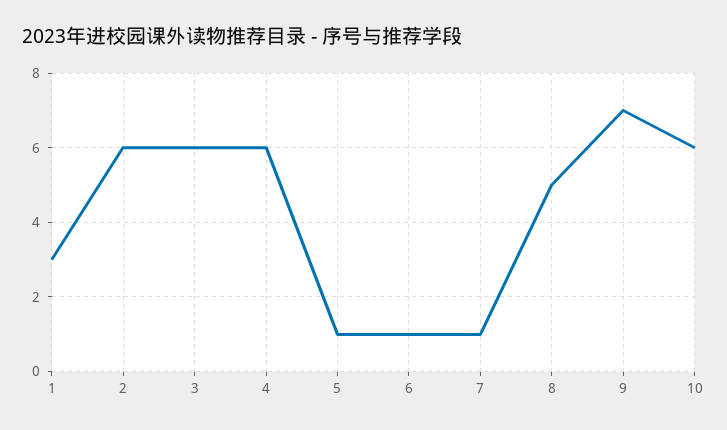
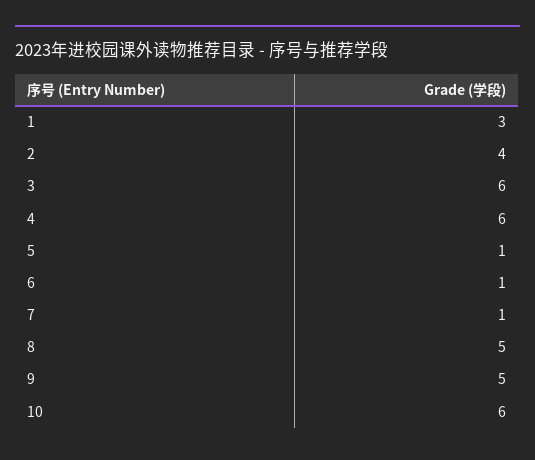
  {
    "1": 3,
-   "2": 6,
+   "2": 4,
    "3": 6,
    "4": 6,
    "5": 1,
    "6": 1,
    "7": 1,
    "8": 5,
-   "9": 7,
+   "9": 5,
    "10": 6
  }

